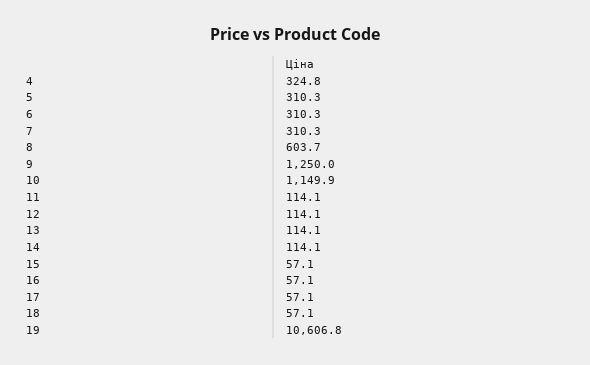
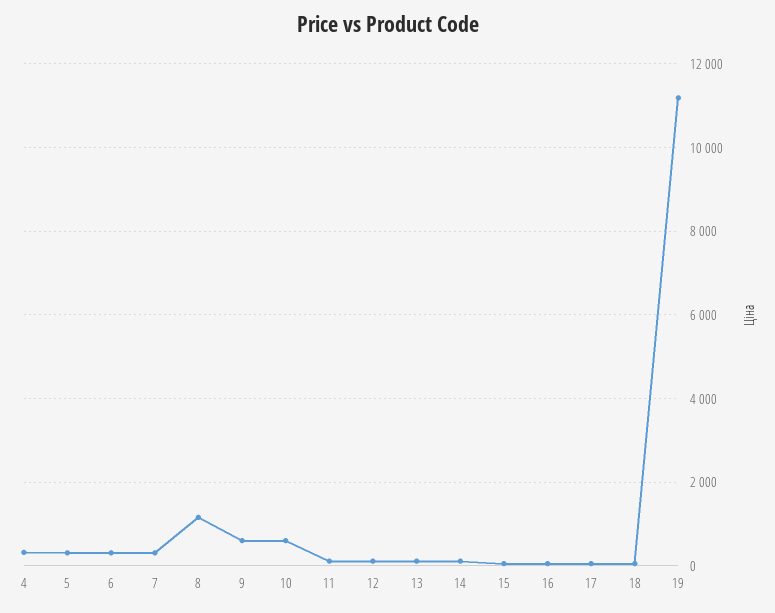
  {
    "4": 324.8,
    "5": 310.3,
    "6": 310.3,
    "7": 310.3,
-   "8": 603.7,
+   "8": 1200,
-   "9": 1250,
+   "9": 600,
-   "10": 1149.9,
+   "10": 600,
    "11": 114.1,
    "12": 114.1,
    "13": 114.1,
    "14": 114.1,
    "15": 57.1,
    "16": 57.1,
    "17": 57.1,
    "18": 57.1,
-   "19": 10606.8
+   "19": 11200
  }

